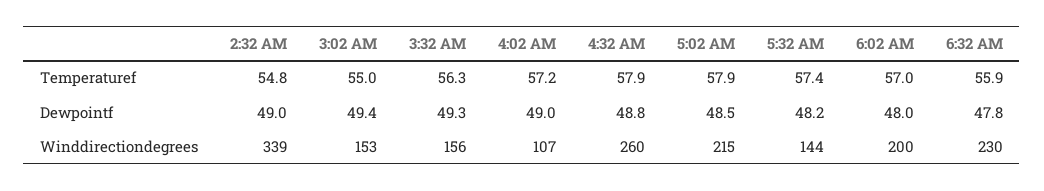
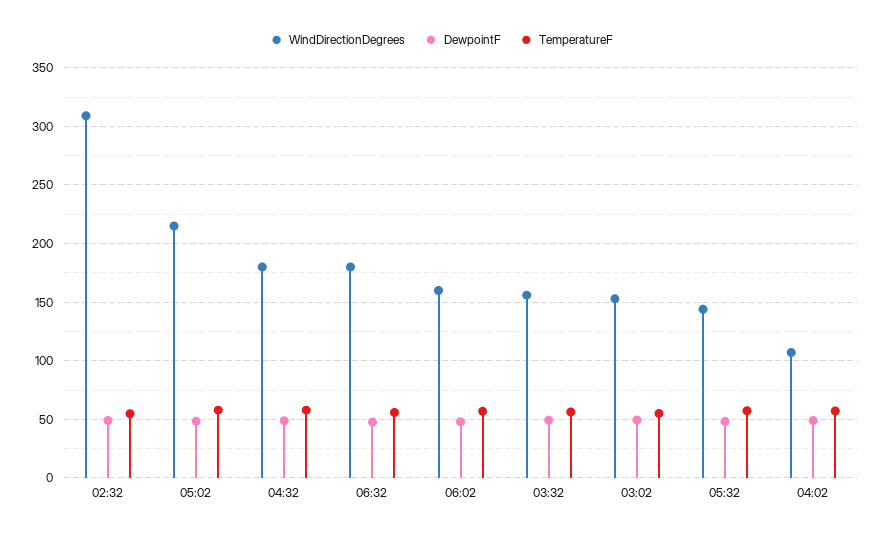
  {
    "Temperaturef": {
      "2:32 AM": 54.8,
      "3:02 AM": 55,
      "3:32 AM": 56.3,
      "4:02 AM": 57.2,
      "4:32 AM": 57.9,
      "5:02 AM": 57.9,
      "5:32 AM": 57.4,
      "6:02 AM": 57,
      "6:32 AM": 55.9
    },
    "Dewpointf": {
      "2:32 AM": 49,
      "3:02 AM": 49.4,
      "3:32 AM": 49.3,
      "4:02 AM": 49,
      "4:32 AM": 48.8,
      "5:02 AM": 48.5,
      "5:32 AM": 48.2,
      "6:02 AM": 48,
      "6:32 AM": 47.8
    },
    "Winddirectiondegrees": {
-     "2:32 AM": 339,
+     "2:32 AM": 310,
      "3:02 AM": 153,
      "3:32 AM": 156,
      "4:02 AM": 107,
-     "4:32 AM": 260,
+     "4:32 AM": 180,
      "5:02 AM": 215,
      "5:32 AM": 144,
-     "6:02 AM": 200,
+     "6:02 AM": 160,
-     "6:32 AM": 230
+     "6:32 AM": 180
    }
  }

